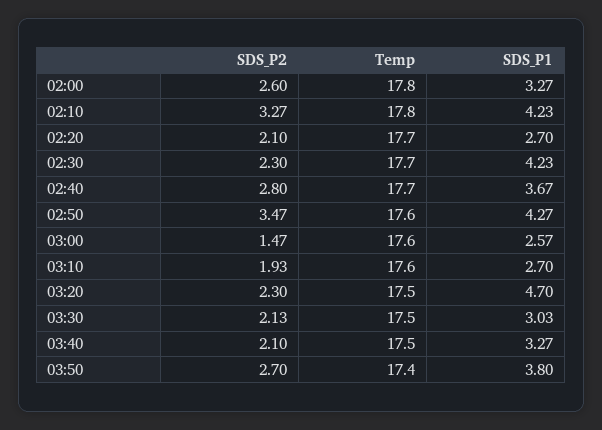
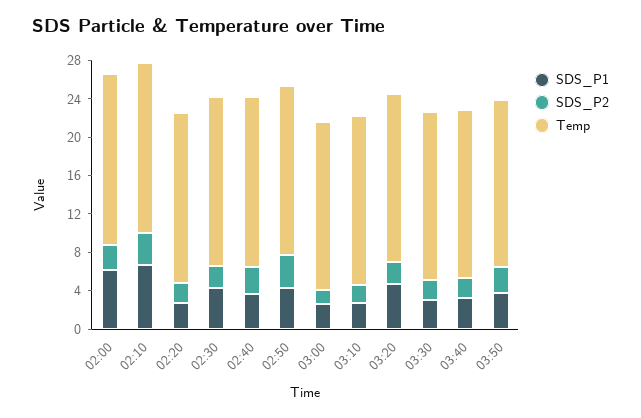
  {
    "SDS_P2": {
      "02:00": 2.6,
      "02:10": 3.27,
      "02:20": 2.1,
      "02:30": 2.3,
      "02:40": 2.8,
      "02:50": 3.47,
      "03:00": 1.47,
      "03:10": 1.93,
      "03:20": 2.3,
      "03:30": 2.13,
      "03:40": 2.1,
      "03:50": 2.7
    },
    "Temp": {
      "02:00": 17.8,
      "02:10": 17.8,
      "02:20": 17.7,
      "02:30": 17.7,
      "02:40": 17.7,
      "02:50": 17.6,
      "03:00": 17.6,
      "03:10": 17.6,
      "03:20": 17.5,
      "03:30": 17.5,
      "03:40": 17.5,
      "03:50": 17.4
    },
    "SDS_P1": {
-     "02:00": 3.27,
+     "02:00": 6,
-     "02:10": 4.23,
+     "02:10": 7,
      "02:20": 2.7,
      "02:30": 4.23,
      "02:40": 3.67,
      "02:50": 4.27,
      "03:00": 2.57,
      "03:10": 2.7,
      "03:20": 4.7,
      "03:30": 3.03,
      "03:40": 3.27,
      "03:50": 3.8
    }
  }

